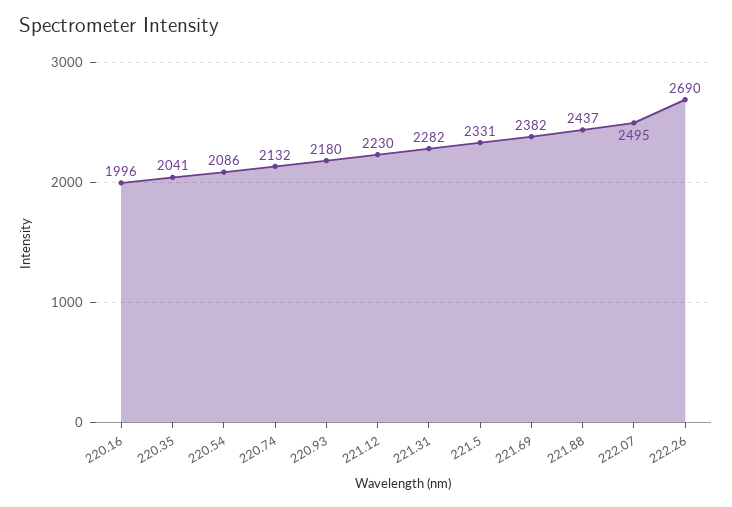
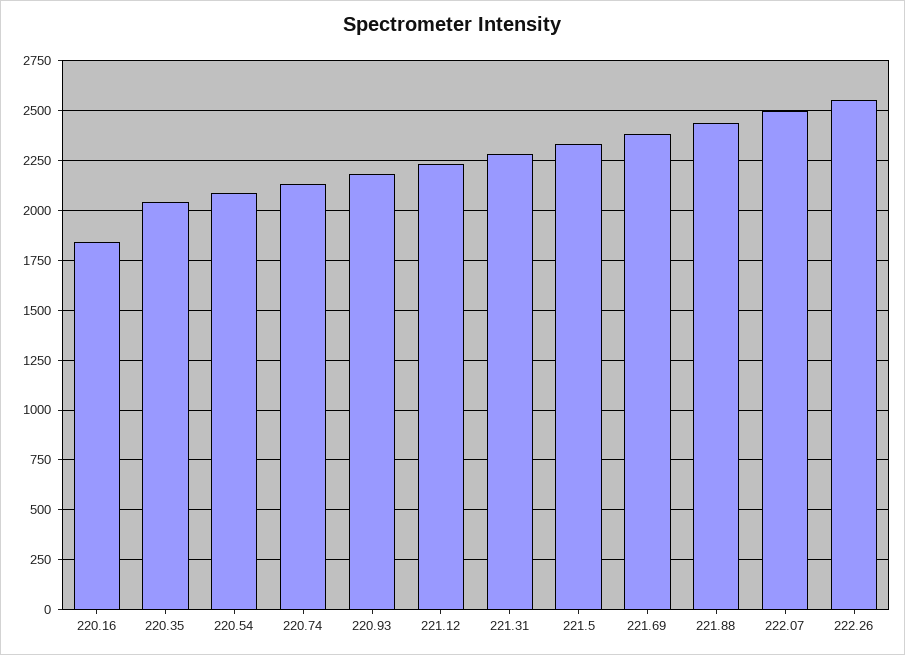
  {
-   "220.16": 1996,
+   "220.16": 1850,
    "220.35": 2041,
    "220.54": 2086,
    "220.74": 2132,
    "220.93": 2180,
    "221.12": 2230,
    "221.31": 2282,
    "221.5": 2331,
    "221.69": 2382,
    "221.88": 2437,
    "222.07": 2495,
-   "222.26": 2690
+   "222.26": 2550
  }

